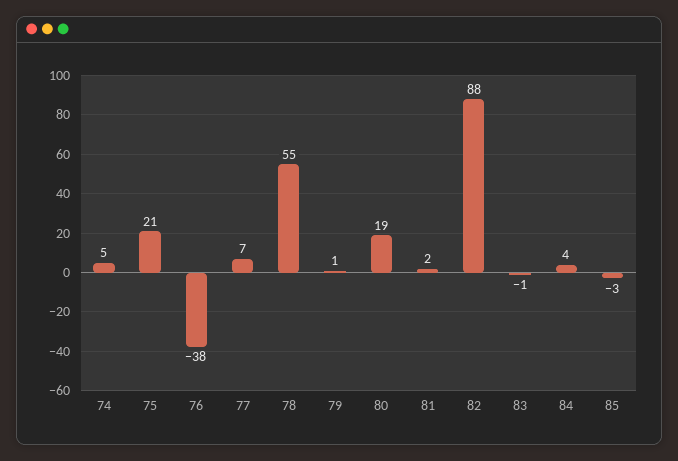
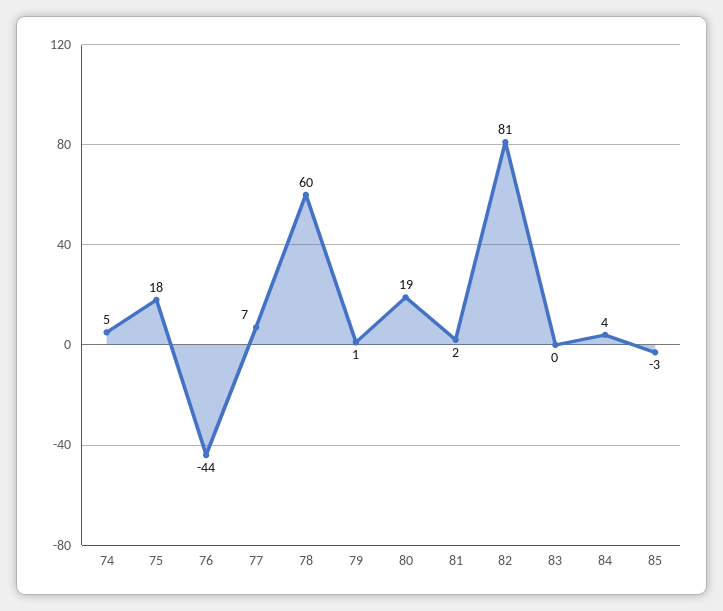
  {
    "74": 5,
-   "75": 21,
+   "75": 18,
-   "76": -38,
+   "76": -44,
    "77": 7,
-   "78": 55,
+   "78": 60,
    "79": 1,
    "80": 19,
    "81": 2,
-   "82": 88,
+   "82": 81,
-   "83": -1,
+   "83": 0,
    "84": 4,
    "85": -3
  }

